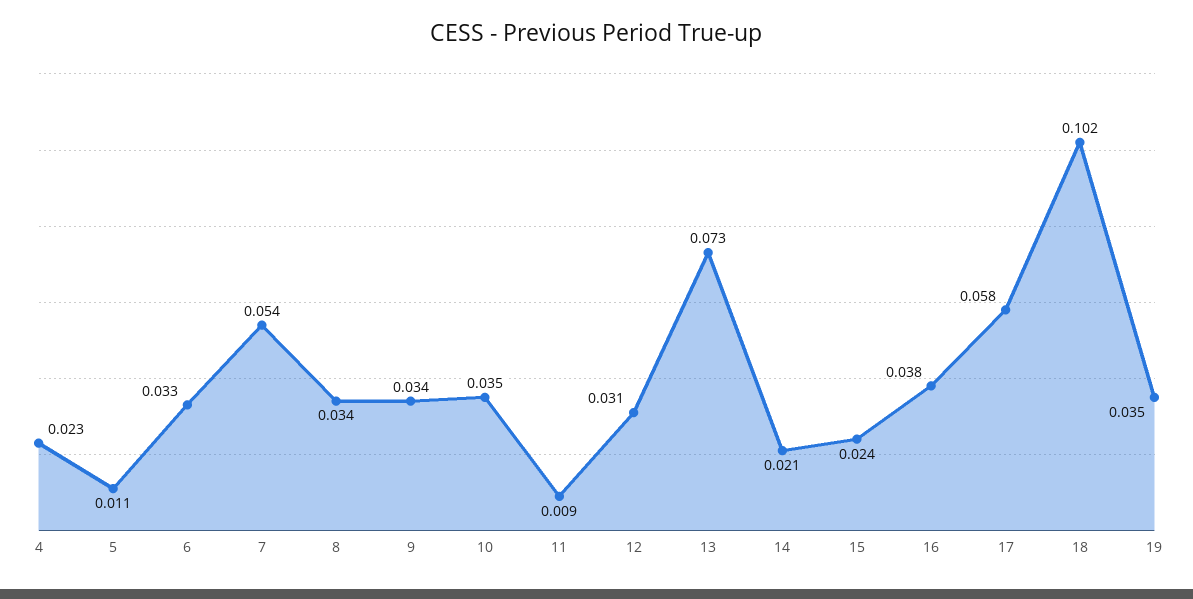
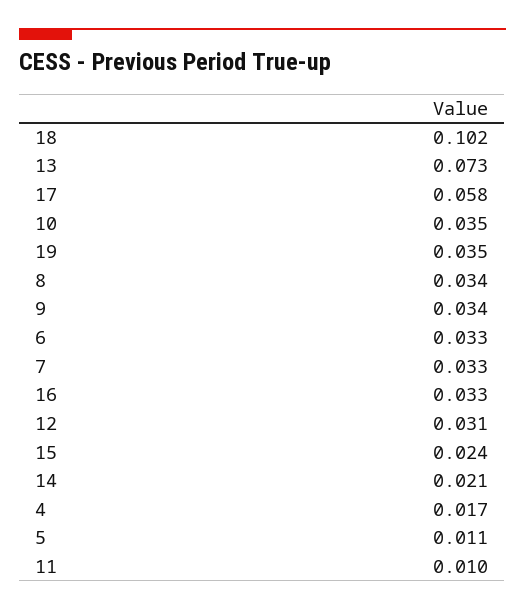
  {
-   "4": 0.023,
+   "4": 0.017,
    "5": 0.011,
    "6": 0.033,
-   "7": 0.054,
+   "7": 0.033,
    "8": 0.034,
    "9": 0.034,
    "10": 0.035,
-   "11": 0.009,
+   "11": 0.01,
    "12": 0.031,
    "13": 0.073,
    "14": 0.021,
    "15": 0.024,
-   "16": 0.038,
+   "16": 0.033,
    "17": 0.058,
    "18": 0.102,
    "19": 0.035
  }

